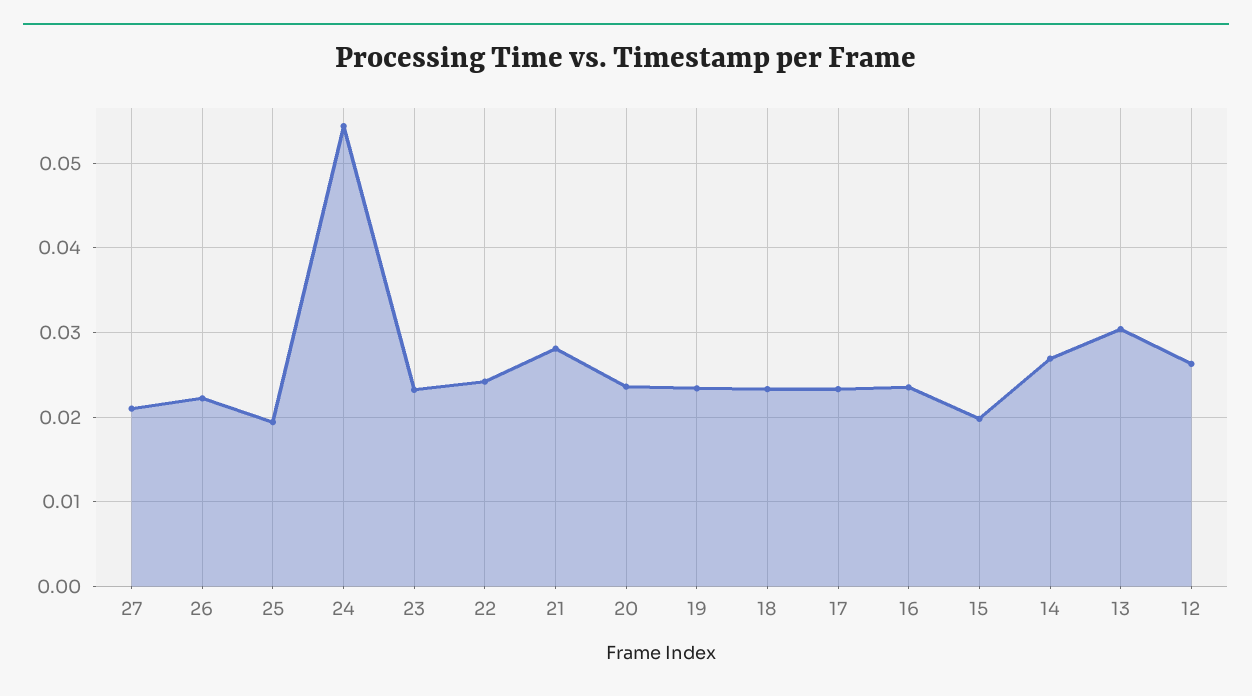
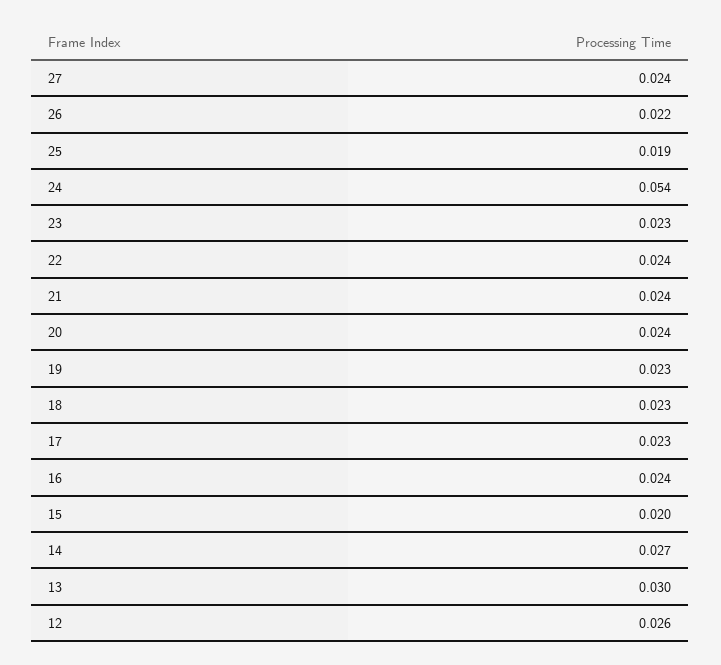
  {
-   "27": 0.021,
+   "27": 0.024,
    "26": 0.022,
    "25": 0.019,
    "24": 0.054,
    "23": 0.023,
    "22": 0.024,
-   "21": 0.028,
+   "21": 0.024,
    "20": 0.024,
    "19": 0.023,
    "18": 0.023,
    "17": 0.023,
    "16": 0.024,
    "15": 0.02,
    "14": 0.027,
    "13": 0.03,
    "12": 0.026
  }

